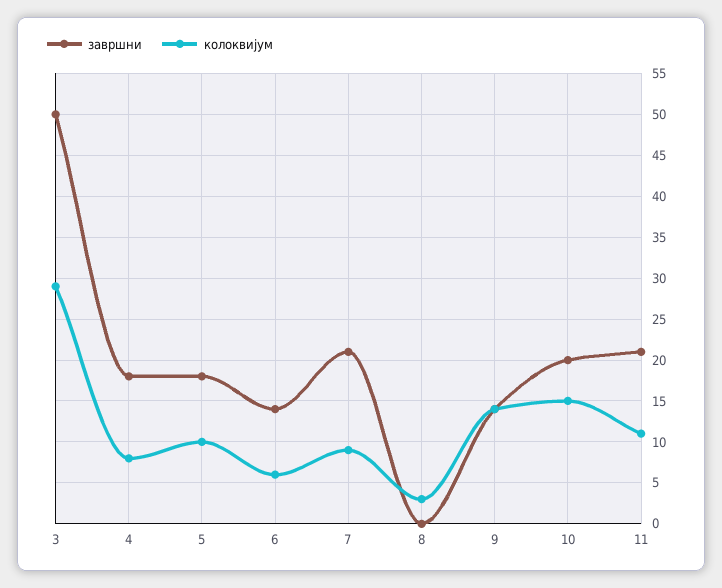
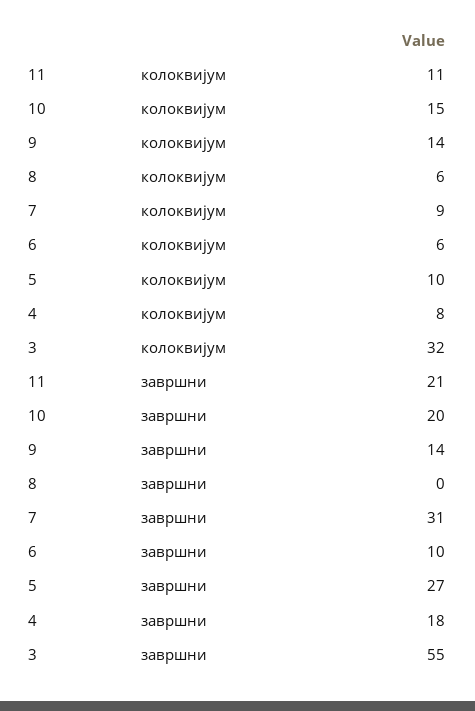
  {
    "завршни": {
-     "3": 50,
+     "3": 55,
      "4": 18,
-     "5": 18,
+     "5": 27,
-     "6": 14,
+     "6": 10,
-     "7": 21,
+     "7": 31,
      "8": 0,
      "9": 14,
      "10": 20,
      "11": 21
    },
    "колоквијум": {
-     "3": 29,
+     "3": 32,
      "4": 8,
      "5": 10,
      "6": 6,
      "7": 9,
-     "8": 3,
+     "8": 6,
      "9": 14,
      "10": 15,
      "11": 11
    }
  }

